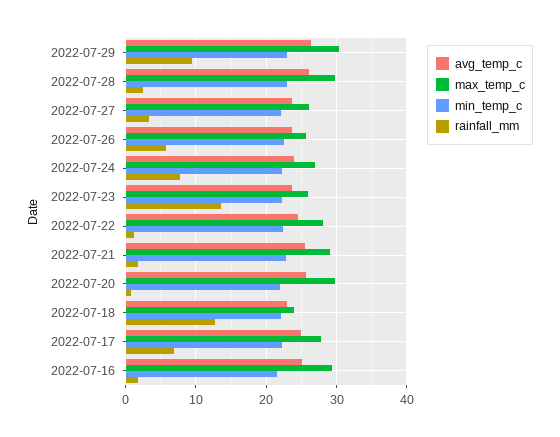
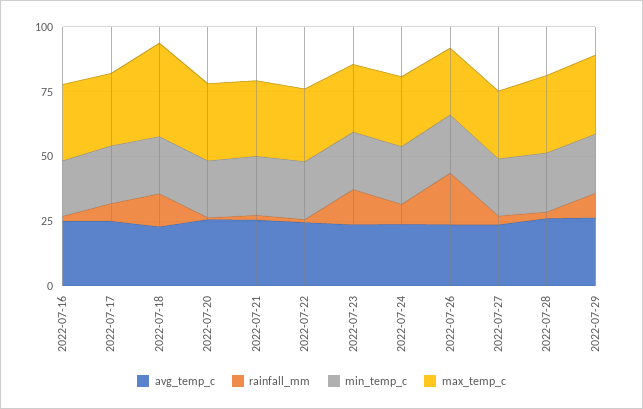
  {
    "avg_temp_c": {
      "2022-07-29": 26,
      "2022-07-28": 26,
      "2022-07-27": 24,
      "2022-07-26": 24,
      "2022-07-24": 24,
      "2022-07-23": 24,
      "2022-07-22": 25,
      "2022-07-21": 26,
      "2022-07-20": 26,
      "2022-07-18": 23,
      "2022-07-17": 25,
      "2022-07-16": 25
    },
    "max_temp_c": {
      "2022-07-29": 30,
      "2022-07-28": 30,
      "2022-07-27": 26,
      "2022-07-26": 26,
      "2022-07-24": 27,
      "2022-07-23": 26,
      "2022-07-22": 28,
      "2022-07-21": 29,
      "2022-07-20": 30,
-     "2022-07-18": 24,
+     "2022-07-18": 35,
      "2022-07-17": 28,
      "2022-07-16": 29
    },
    "min_temp_c": {
      "2022-07-29": 23,
      "2022-07-28": 23,
      "2022-07-27": 22,
      "2022-07-26": 23,
      "2022-07-24": 22,
      "2022-07-23": 22,
      "2022-07-22": 22,
      "2022-07-21": 23,
      "2022-07-20": 22,
      "2022-07-18": 22,
      "2022-07-17": 22,
      "2022-07-16": 22
    },
    "rainfall_mm": {
      "2022-07-29": 9,
      "2022-07-28": 3,
      "2022-07-27": 3,
-     "2022-07-26": 6,
+     "2022-07-26": 20,
      "2022-07-24": 8,
      "2022-07-23": 14,
      "2022-07-22": 1,
      "2022-07-21": 2,
      "2022-07-20": 1,
      "2022-07-18": 13,
      "2022-07-17": 7,
      "2022-07-16": 2
    }
  }

